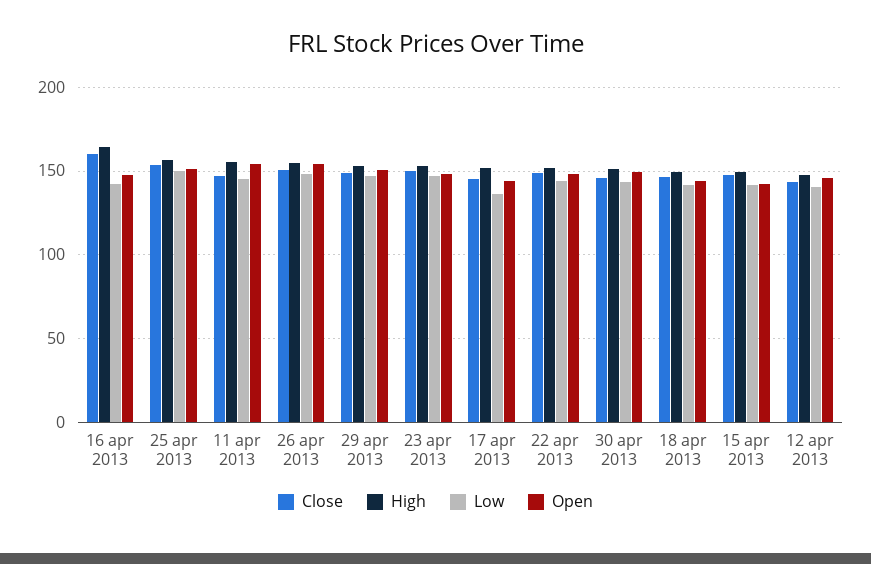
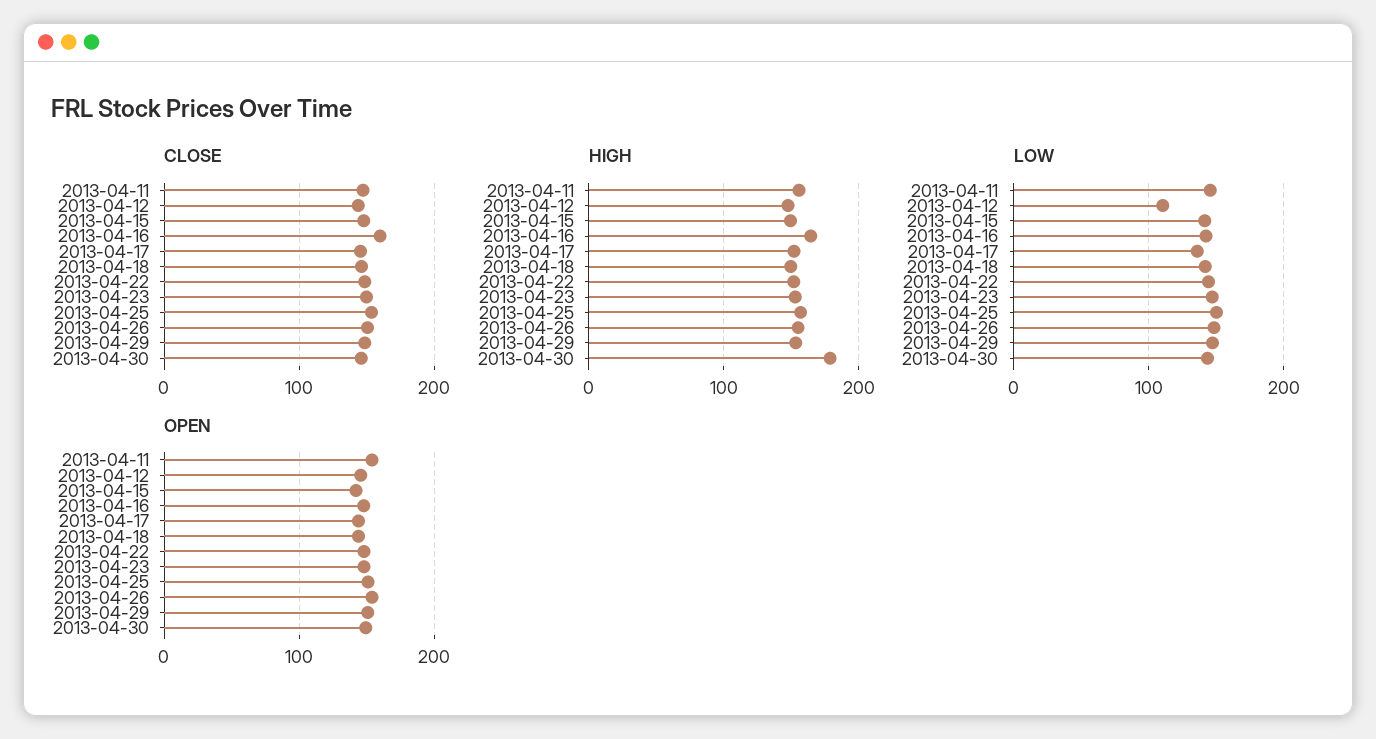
  {
    "Close": {
      "16 apr 2013": 160,
      "25 apr 2013": 155,
      "11 apr 2013": 145,
      "26 apr 2013": 150,
      "29 apr 2013": 150,
      "23 apr 2013": 150,
      "17 apr 2013": 145,
      "22 apr 2013": 150,
      "30 apr 2013": 145,
      "18 apr 2013": 145,
      "15 apr 2013": 150,
      "12 apr 2013": 145
    },
    "High": {
      "16 apr 2013": 165,
      "25 apr 2013": 155,
      "11 apr 2013": 155,
      "26 apr 2013": 155,
      "29 apr 2013": 155,
      "23 apr 2013": 155,
      "17 apr 2013": 150,
      "22 apr 2013": 150,
-     "30 apr 2013": 150,
+     "30 apr 2013": 180,
      "18 apr 2013": 150,
      "15 apr 2013": 150,
      "12 apr 2013": 150
    },
    "Low": {
      "16 apr 2013": 140,
      "25 apr 2013": 150,
      "11 apr 2013": 145,
      "26 apr 2013": 150,
      "29 apr 2013": 145,
      "23 apr 2013": 145,
      "17 apr 2013": 135,
      "22 apr 2013": 145,
      "30 apr 2013": 145,
      "18 apr 2013": 140,
      "15 apr 2013": 140,
-     "12 apr 2013": 140
+     "12 apr 2013": 110
    },
    "Open": {
      "16 apr 2013": 150,
      "25 apr 2013": 150,
      "11 apr 2013": 155,
      "26 apr 2013": 155,
      "29 apr 2013": 150,
      "23 apr 2013": 150,
      "17 apr 2013": 145,
      "22 apr 2013": 150,
      "30 apr 2013": 150,
      "18 apr 2013": 145,
      "15 apr 2013": 140,
      "12 apr 2013": 145
    }
  }

